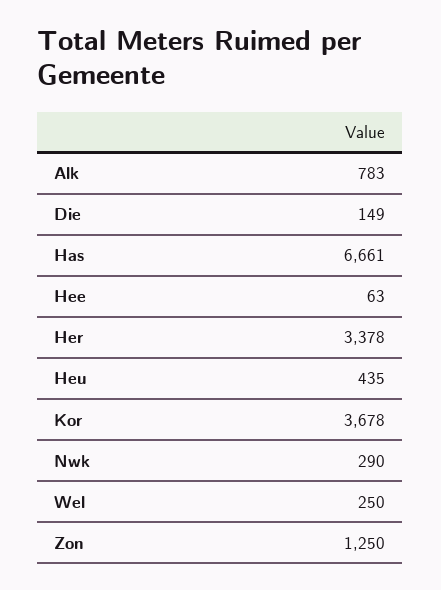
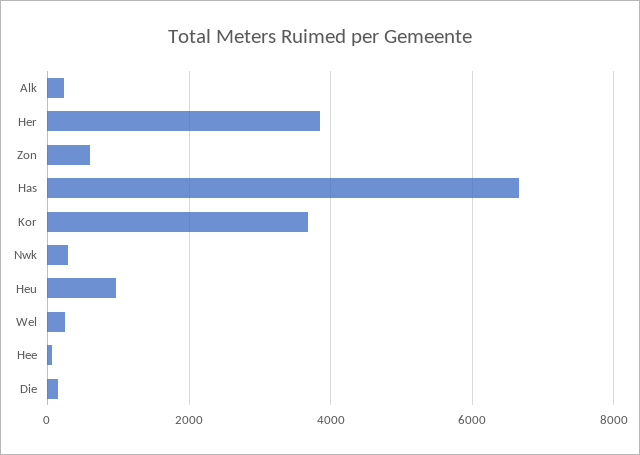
  {
-   "Alk": 783,
+   "Alk": 200,
    "Die": 149,
    "Has": 6661,
    "Hee": 63,
-   "Her": 3378,
+   "Her": 3800,
-   "Heu": 435,
+   "Heu": 1000,
    "Kor": 3678,
    "Nwk": 290,
    "Wel": 250,
-   "Zon": 1250
+   "Zon": 600
  }

